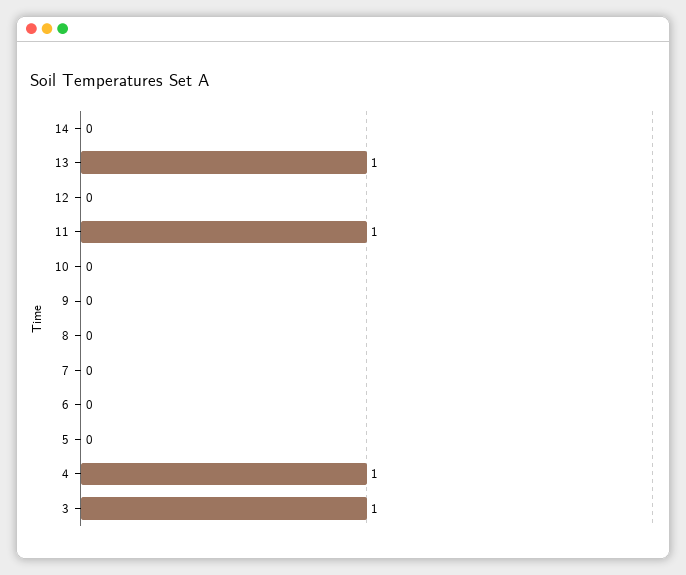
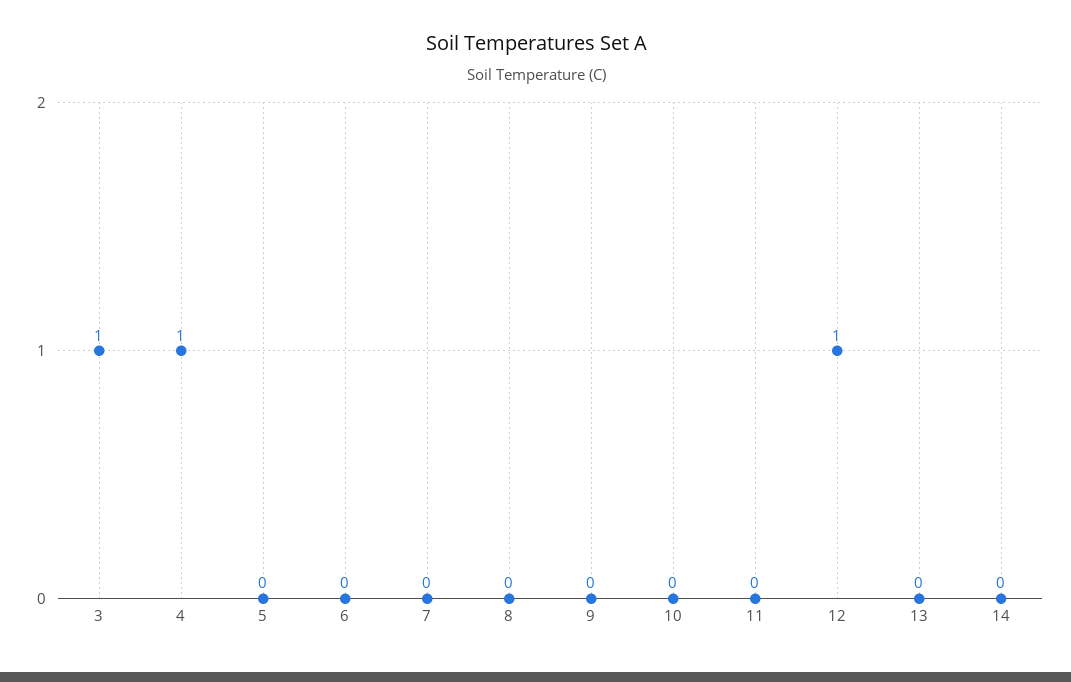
  {
    "14": 0,
-   "13": 1,
+   "13": 0,
-   "12": 0,
+   "12": 1,
-   "11": 1,
+   "11": 0,
    "10": 0,
    "9": 0,
    "8": 0,
    "7": 0,
    "6": 0,
    "5": 0,
    "4": 1,
    "3": 1
  }

